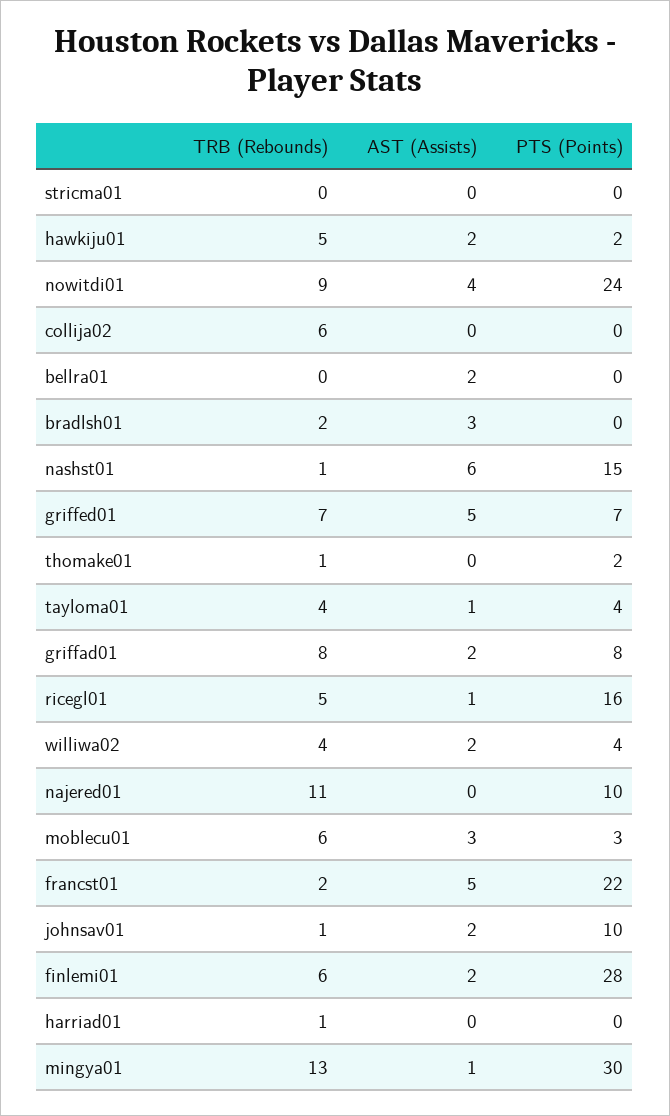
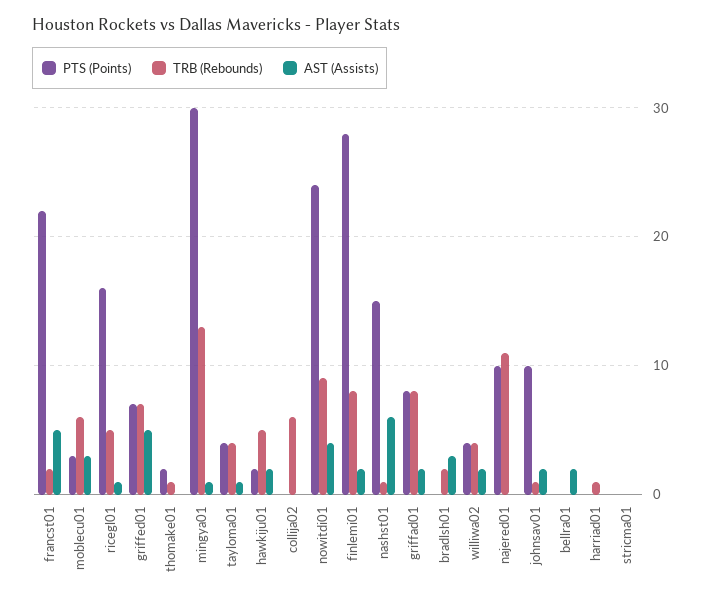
  {
    "TRB (Rebounds)": {
      "stricma01": 0,
      "hawkiju01": 5,
      "nowitdi01": 9,
      "collija02": 6,
      "bellra01": 0,
      "bradlsh01": 2,
      "nashst01": 1,
      "griffed01": 7,
      "thomake01": 1,
      "tayloma01": 4,
      "griffad01": 8,
      "ricegl01": 5,
      "williwa02": 4,
      "najered01": 11,
      "moblecu01": 6,
      "francst01": 2,
      "johnsav01": 1,
-     "finlemi01": 6,
+     "finlemi01": 8,
      "harriad01": 1,
      "mingya01": 13
    },
    "AST (Assists)": {
      "stricma01": 0,
      "hawkiju01": 2,
      "nowitdi01": 4,
      "collija02": 0,
      "bellra01": 2,
      "bradlsh01": 3,
      "nashst01": 6,
      "griffed01": 5,
      "thomake01": 0,
      "tayloma01": 1,
      "griffad01": 2,
      "ricegl01": 1,
      "williwa02": 2,
      "najered01": 0,
      "moblecu01": 3,
      "francst01": 5,
      "johnsav01": 2,
      "finlemi01": 2,
      "harriad01": 0,
      "mingya01": 1
    },
    "PTS (Points)": {
      "stricma01": 0,
      "hawkiju01": 2,
      "nowitdi01": 24,
      "collija02": 0,
      "bellra01": 0,
      "bradlsh01": 0,
      "nashst01": 15,
      "griffed01": 7,
      "thomake01": 2,
      "tayloma01": 4,
      "griffad01": 8,
      "ricegl01": 16,
      "williwa02": 4,
      "najered01": 10,
      "moblecu01": 3,
      "francst01": 22,
      "johnsav01": 10,
      "finlemi01": 28,
      "harriad01": 0,
      "mingya01": 30
    }
  }

